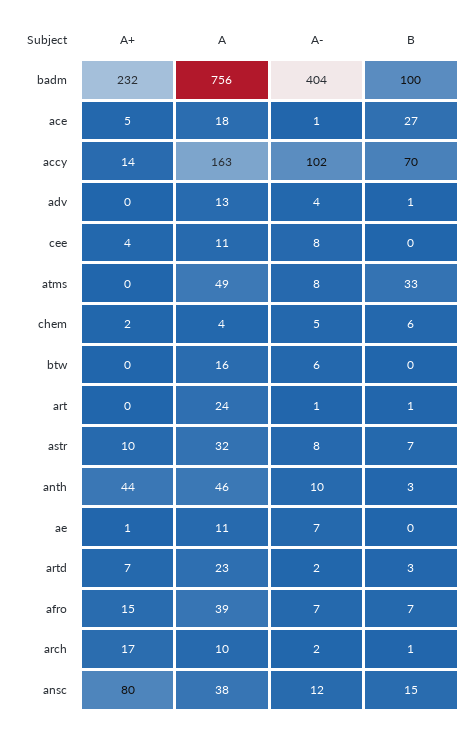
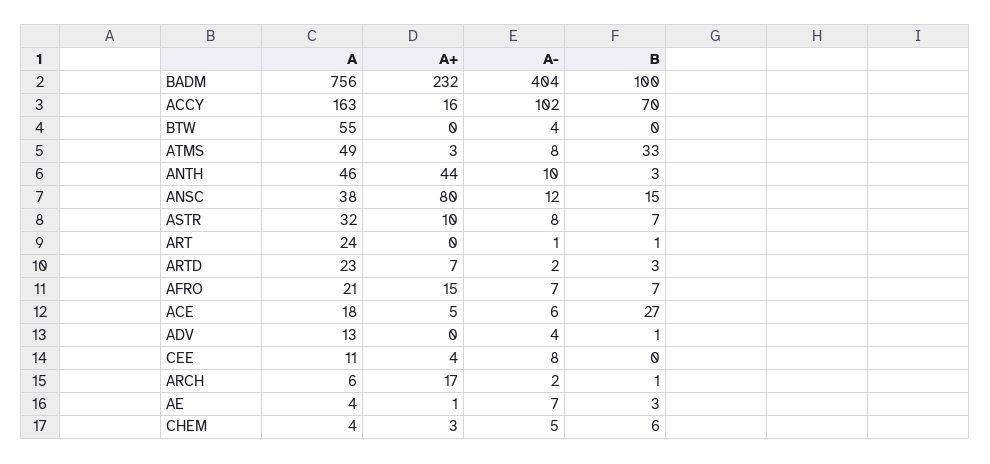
  {
    "A+": {
      "badm": 232,
      "ace": 5,
-     "accy": 14,
+     "accy": 16,
      "adv": 0,
      "cee": 4,
-     "atms": 0,
+     "atms": 3,
-     "chem": 2,
+     "chem": 3,
      "btw": 0,
      "art": 0,
      "astr": 10,
      "anth": 44,
      "ae": 1,
      "artd": 7,
      "afro": 15,
      "arch": 17,
      "ansc": 80
    },
    "A": {
      "badm": 756,
      "ace": 18,
      "accy": 163,
      "adv": 13,
      "cee": 11,
      "atms": 49,
      "chem": 4,
-     "btw": 16,
+     "btw": 55,
      "art": 24,
      "astr": 32,
      "anth": 46,
-     "ae": 11,
+     "ae": 4,
      "artd": 23,
-     "afro": 39,
+     "afro": 21,
-     "arch": 10,
+     "arch": 6,
      "ansc": 38
    },
    "A-": {
      "badm": 404,
-     "ace": 1,
+     "ace": 6,
      "accy": 102,
      "adv": 4,
      "cee": 8,
      "atms": 8,
      "chem": 5,
-     "btw": 6,
+     "btw": 4,
      "art": 1,
      "astr": 8,
      "anth": 10,
      "ae": 7,
      "artd": 2,
      "afro": 7,
      "arch": 2,
      "ansc": 12
    },
    "B": {
      "badm": 100,
      "ace": 27,
      "accy": 70,
      "adv": 1,
      "cee": 0,
      "atms": 33,
      "chem": 6,
      "btw": 0,
      "art": 1,
      "astr": 7,
      "anth": 3,
-     "ae": 0,
+     "ae": 3,
      "artd": 3,
      "afro": 7,
      "arch": 1,
      "ansc": 15
    }
  }

